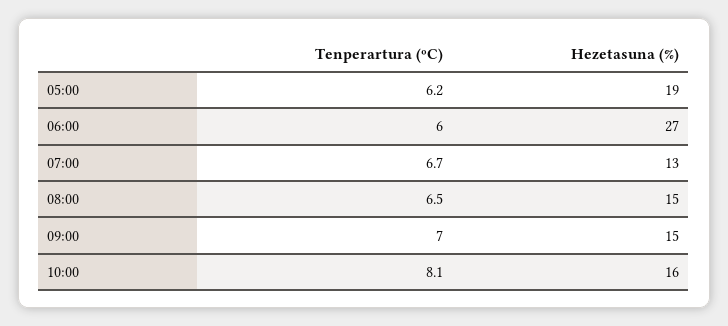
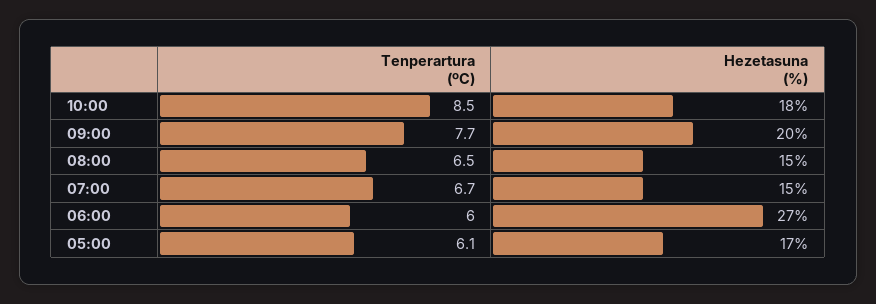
  {
    "Tenperartura (ºC)": {
-     "05:00": 6.2,
+     "05:00": 6.1,
      "06:00": 6,
      "07:00": 6.7,
      "08:00": 6.5,
-     "09:00": 7,
+     "09:00": 7.7,
-     "10:00": 8.1
+     "10:00": 8.5
    },
    "Hezetasuna (%)": {
-     "05:00": 19,
+     "05:00": 17,
      "06:00": 27,
-     "07:00": 13,
+     "07:00": 15,
      "08:00": 15,
-     "09:00": 15,
+     "09:00": 20,
-     "10:00": 16
+     "10:00": 18
    }
  }

